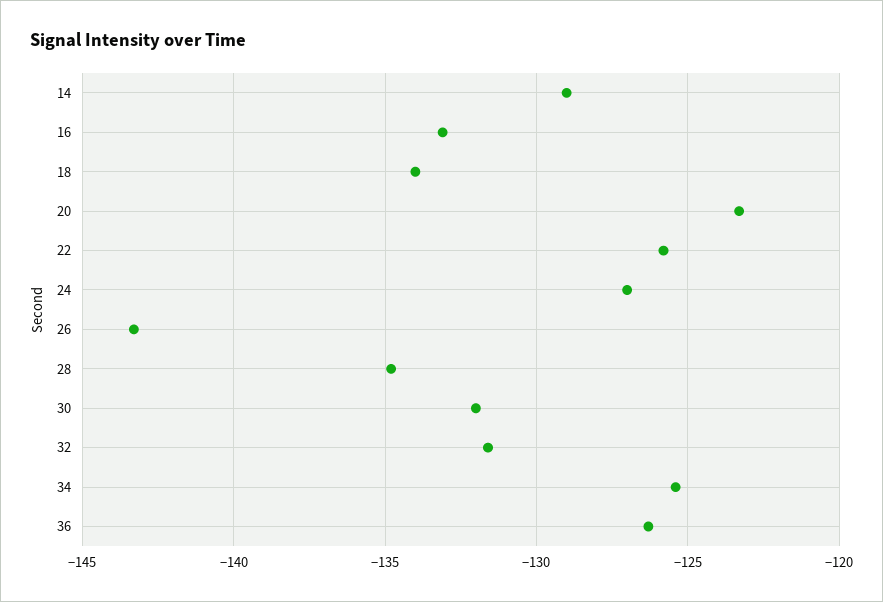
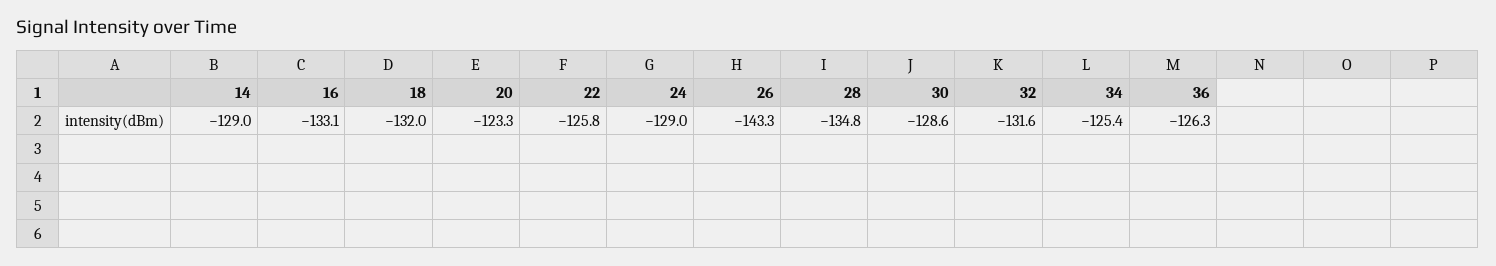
  {
    "14": -129,
    "16": -133.1,
-   "18": -134,
+   "18": -132,
    "20": -123.3,
    "22": -125.8,
-   "24": -127,
+   "24": -129,
    "26": -143.3,
    "28": -134.8,
-   "30": -132,
+   "30": -128.6,
    "32": -131.6,
    "34": -125.4,
    "36": -126.3
  }

